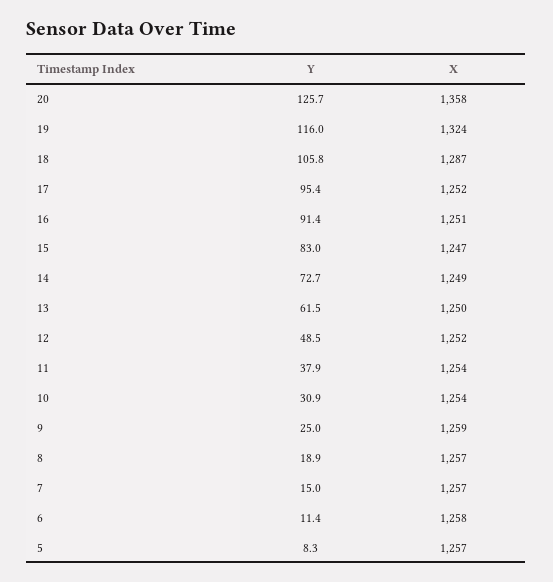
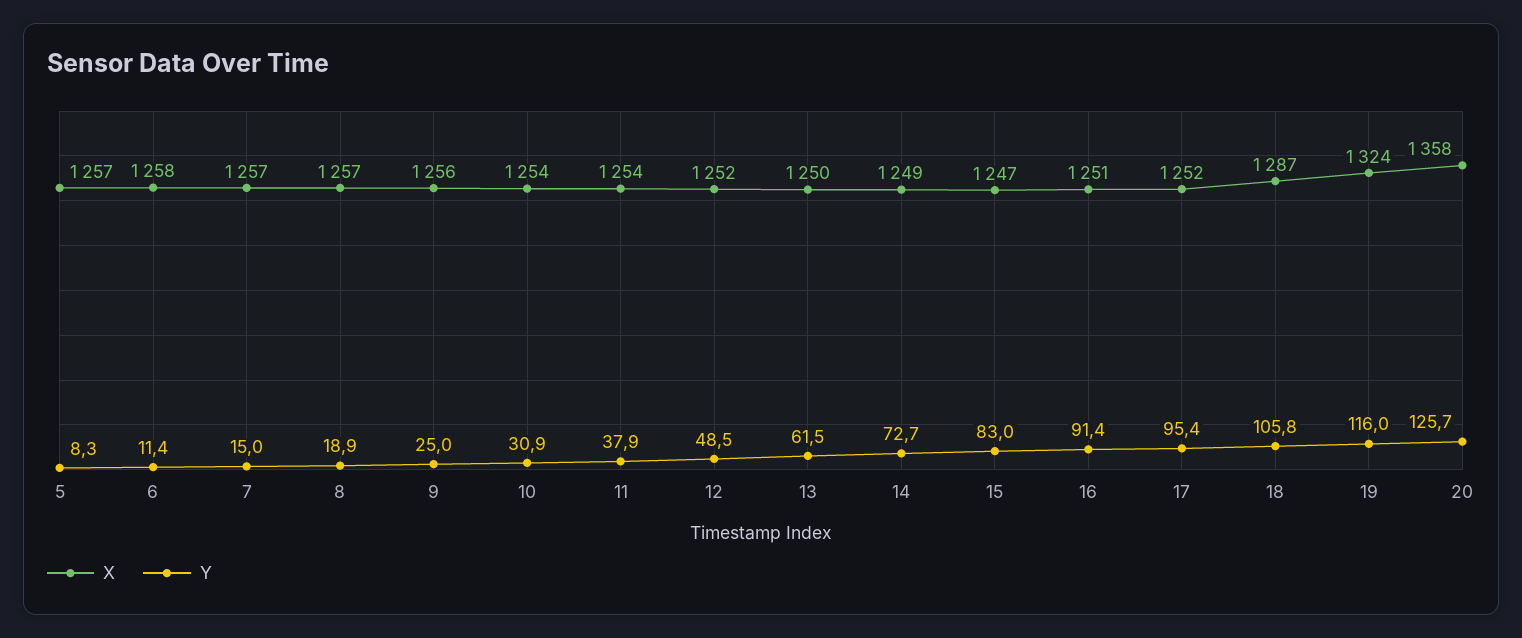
  {
    "Y": {
      "20": 125.7,
      "19": 116,
      "18": 105.8,
      "17": 95.4,
      "16": 91.4,
      "15": 83,
      "14": 72.7,
      "13": 61.5,
      "12": 48.5,
      "11": 37.9,
      "10": 30.9,
      "9": 25,
      "8": 18.9,
      "7": 15,
      "6": 11.4,
      "5": 8.3
    },
    "X": {
      "20": 1358,
      "19": 1324,
      "18": 1287,
      "17": 1252,
      "16": 1251,
      "15": 1247,
      "14": 1249,
      "13": 1250,
      "12": 1252,
      "11": 1254,
      "10": 1254,
-     "9": 1259,
+     "9": 1256,
      "8": 1257,
      "7": 1257,
      "6": 1258,
      "5": 1257
    }
  }

